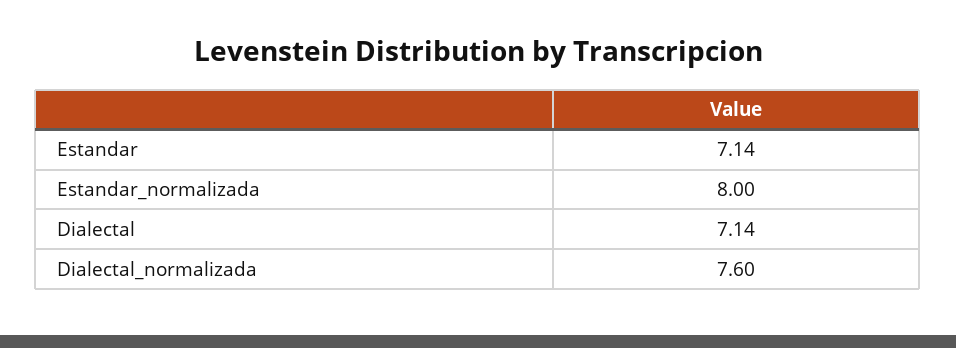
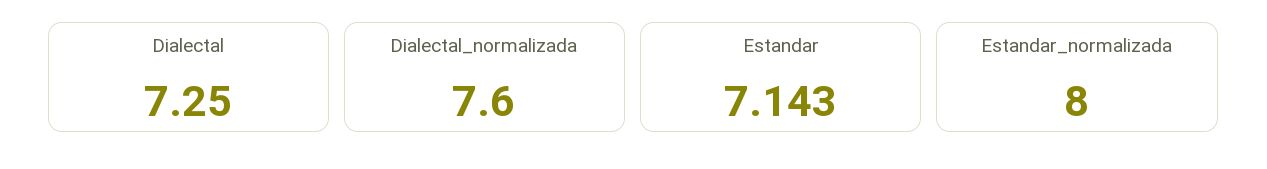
  {
    "Estandar": 7.143,
    "Estandar_normalizada": 8,
-   "Dialectal": 7.14,
+   "Dialectal": 7.25,
    "Dialectal_normalizada": 7.6
  }

